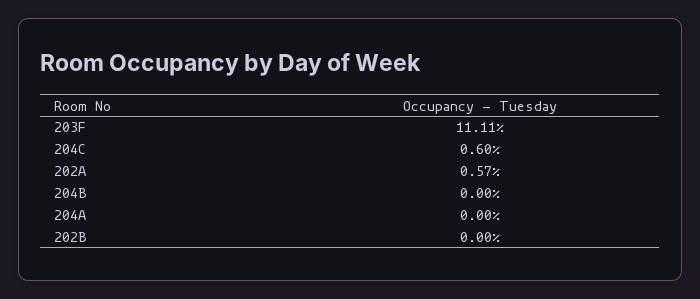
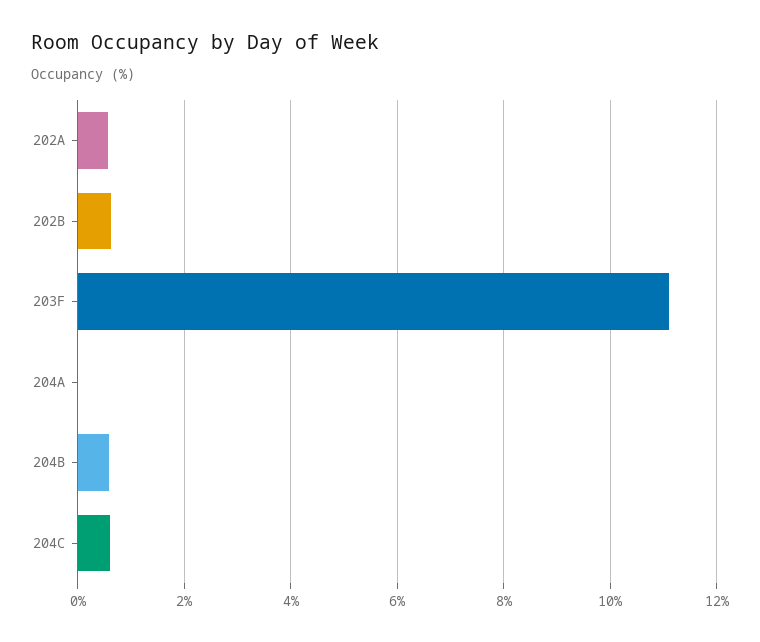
  {
    "203F": 11.11,
    "204C": 0.6,
    "202A": 0.57,
-   "204B": 0,
+   "204B": 0.6,
    "204A": 0,
-   "202B": 0
+   "202B": 0.6
  }

